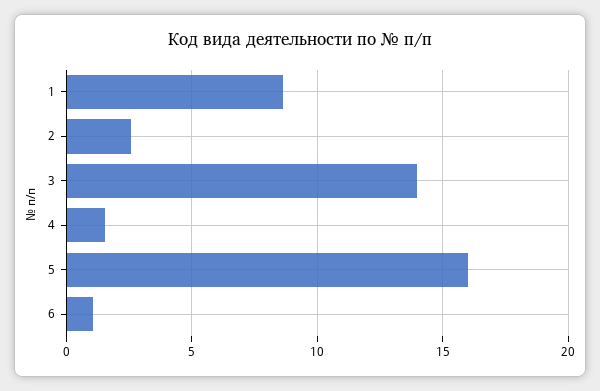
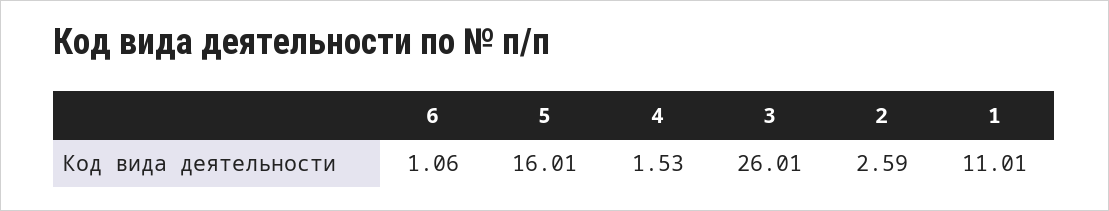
  {
-   "1": 8.5,
+   "1": 11.01,
    "2": 2.59,
-   "3": 14,
+   "3": 26.01,
    "4": 1.53,
    "5": 16.01,
    "6": 1.06
  }

